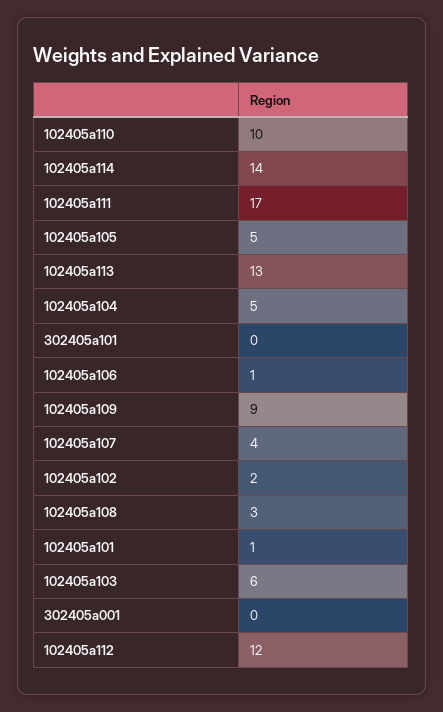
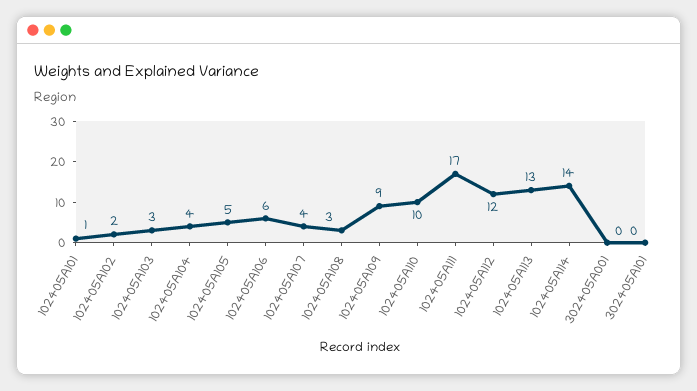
  {
    "102405a110": 10,
    "102405a114": 14,
    "102405a111": 17,
    "102405a105": 5,
    "102405a113": 13,
-   "102405a104": 5,
+   "102405a104": 4,
    "302405a101": 0,
-   "102405a106": 1,
+   "102405a106": 6,
    "102405a109": 9,
    "102405a107": 4,
    "102405a102": 2,
    "102405a108": 3,
    "102405a101": 1,
-   "102405a103": 6,
+   "102405a103": 3,
    "302405a001": 0,
    "102405a112": 12
  }

